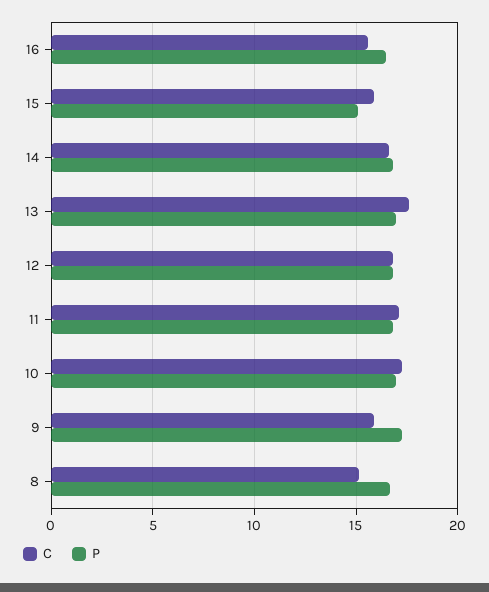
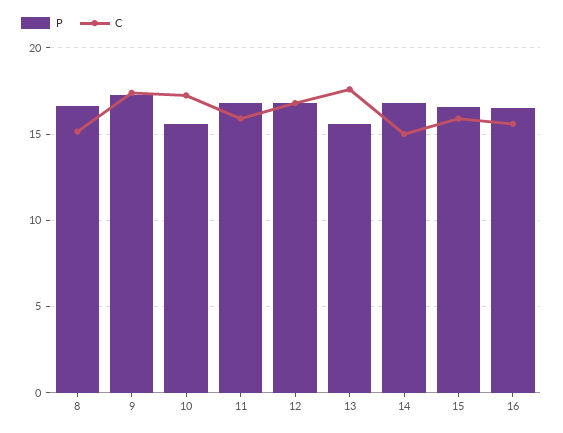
  {
    "C": {
      "16": 15.5,
      "15": 16,
-     "14": 16.5,
+     "14": 15,
      "13": 17.5,
      "12": 17,
-     "11": 17,
+     "11": 16,
      "10": 17.5,
-     "9": 16,
+     "9": 17.5,
      "8": 15
    },
    "P": {
      "16": 16.5,
-     "15": 15,
+     "15": 16.5,
      "14": 17,
-     "13": 17,
+     "13": 15.5,
      "12": 17,
      "11": 17,
-     "10": 17,
+     "10": 15.5,
      "9": 17.5,
      "8": 16.5
    }
  }

